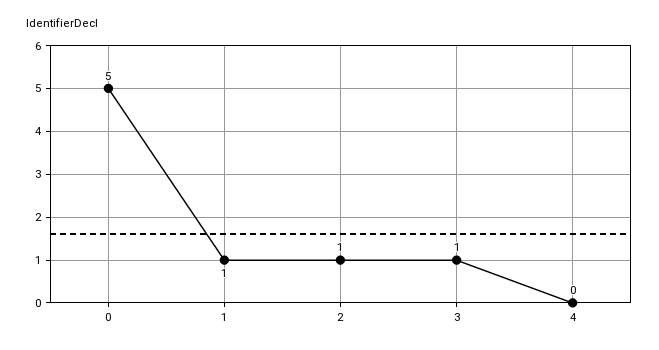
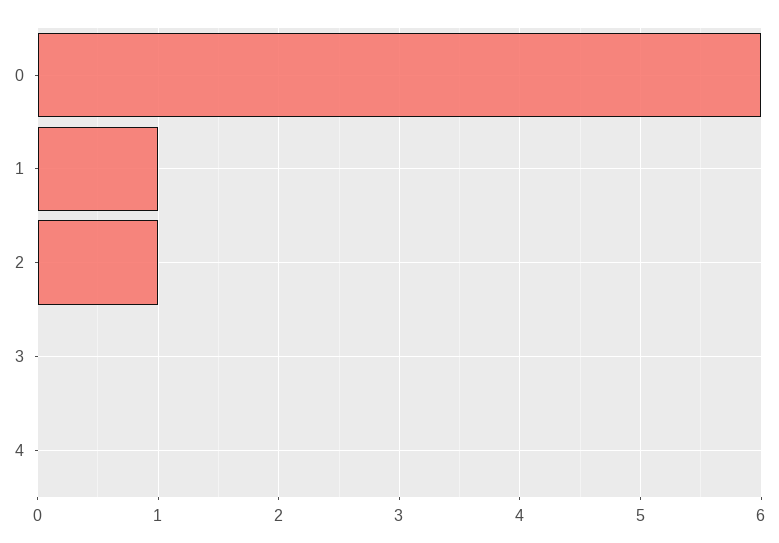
  {
-   "0": 5,
+   "0": 6,
    "1": 1,
    "2": 1,
-   "3": 1,
+   "3": 0,
    "4": 0
  }

